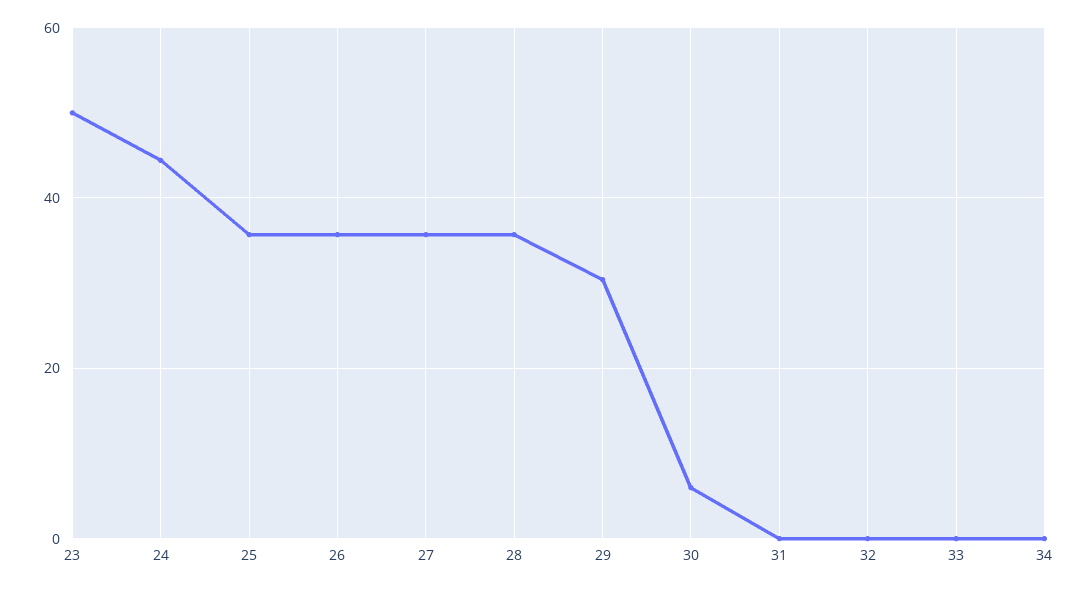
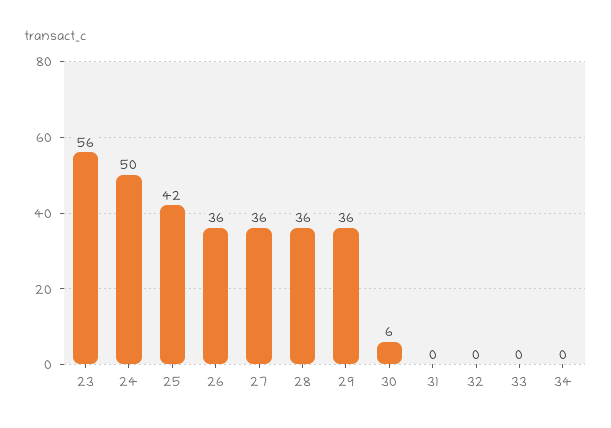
  {
-   "23": 50,
+   "23": 56,
-   "24": 44,
+   "24": 50,
-   "25": 36,
+   "25": 42,
    "26": 36,
    "27": 36,
    "28": 36,
-   "29": 30,
+   "29": 36,
    "30": 6,
    "31": 0,
    "32": 0,
    "33": 0,
    "34": 0
  }

